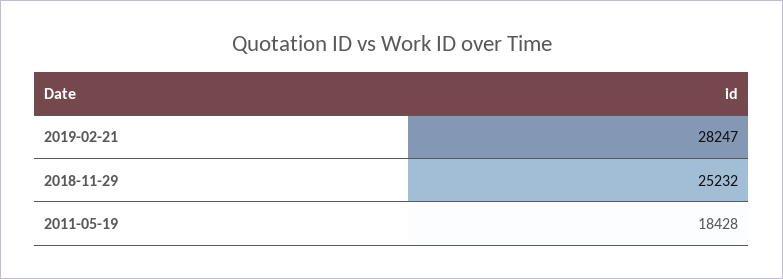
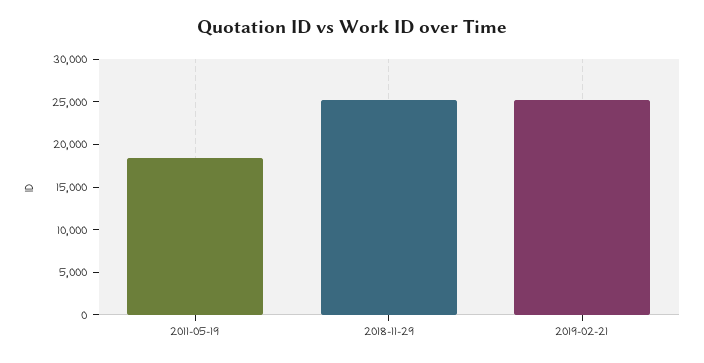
  {
-   "2019-02-21": 28247,
+   "2019-02-21": 25000,
    "2018-11-29": 25232,
    "2011-05-19": 18428
  }

